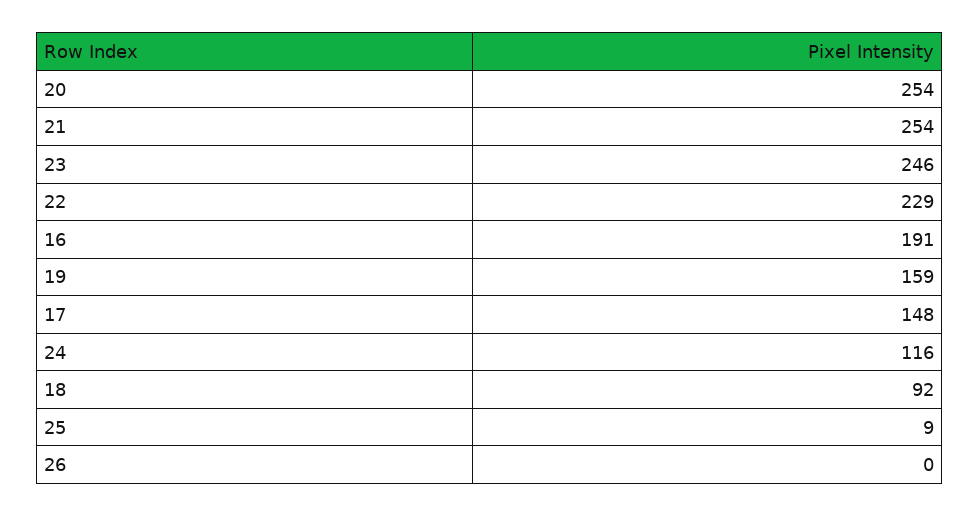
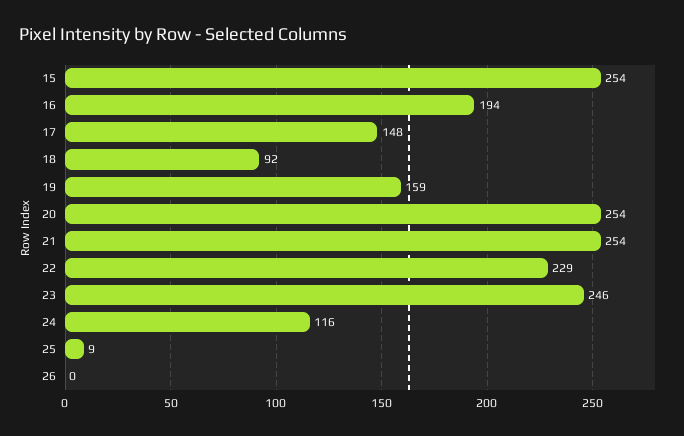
  {
    "20": 254,
    "21": 254,
    "23": 246,
    "22": 229,
-   "16": 191,
+   "16": 194,
    "19": 159,
    "17": 148,
    "24": 116,
    "18": 92,
    "25": 9,
-   "26": 0
+   "26": 0,
+   "15": 254
  }

